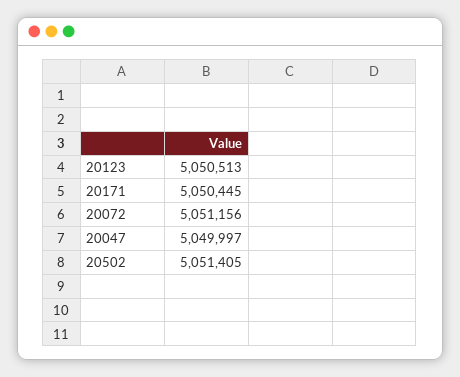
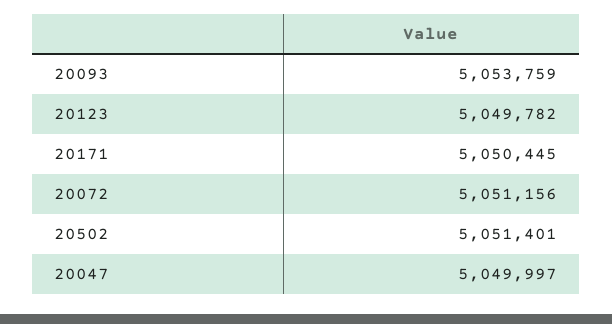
  {
-   "20123": 5050513,
+   "20123": 5049782,
    "20171": 5050445,
    "20072": 5051156,
    "20047": 5049997,
-   "20502": 5051405
+   "20502": 5051401,
+   "20093": 5053759
  }

